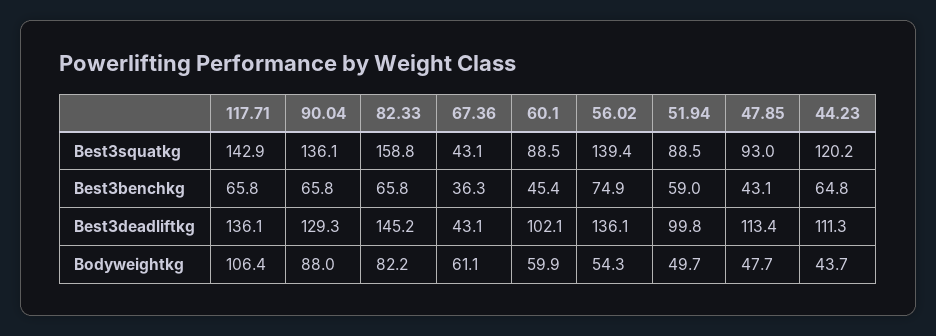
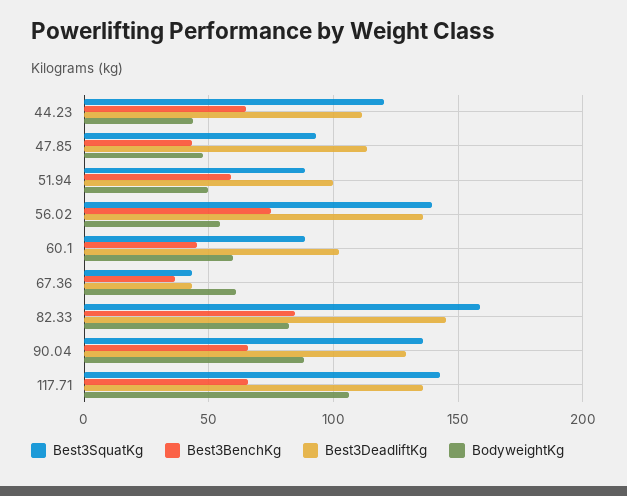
  {
    "Best3squatkg": {
      "117.71": 142.9,
      "90.04": 136.1,
      "82.33": 158.8,
      "67.36": 43.1,
      "60.1": 88.5,
      "56.02": 139.4,
      "51.94": 88.5,
      "47.85": 93,
      "44.23": 120.2
    },
    "Best3benchkg": {
      "117.71": 65.8,
      "90.04": 65.8,
-     "82.33": 65.8,
+     "82.33": 85,
      "67.36": 36.3,
      "60.1": 45.4,
      "56.02": 74.9,
      "51.94": 59,
      "47.85": 43.1,
      "44.23": 64.8
    },
    "Best3deadliftkg": {
      "117.71": 136.1,
      "90.04": 129.3,
      "82.33": 145.2,
      "67.36": 43.1,
      "60.1": 102.1,
      "56.02": 136.1,
      "51.94": 99.8,
      "47.85": 113.4,
      "44.23": 111.3
    },
    "Bodyweightkg": {
      "117.71": 106.4,
      "90.04": 88,
      "82.33": 82.2,
      "67.36": 61.1,
      "60.1": 59.9,
      "56.02": 54.3,
      "51.94": 49.7,
      "47.85": 47.7,
      "44.23": 43.7
    }
  }

